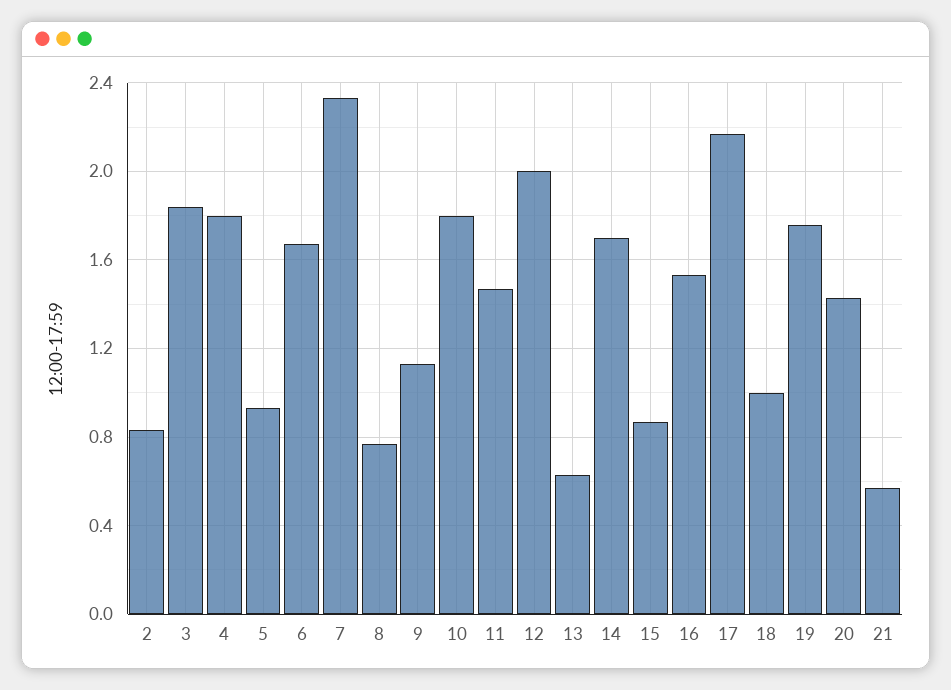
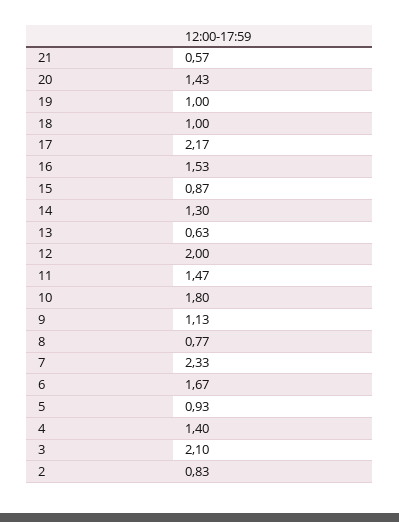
  {
    "2": 0.83,
-   "3": 1.85,
+   "3": 2.1,
-   "4": 1.8,
+   "4": 1.4,
    "5": 0.93,
    "6": 1.67,
    "7": 2.33,
    "8": 0.77,
    "9": 1.13,
    "10": 1.8,
    "11": 1.47,
    "12": 2,
    "13": 0.63,
-   "14": 1.7,
+   "14": 1.3,
    "15": 0.87,
    "16": 1.53,
    "17": 2.17,
    "18": 1,
-   "19": 1.75,
+   "19": 1,
    "20": 1.43,
    "21": 0.57
  }

